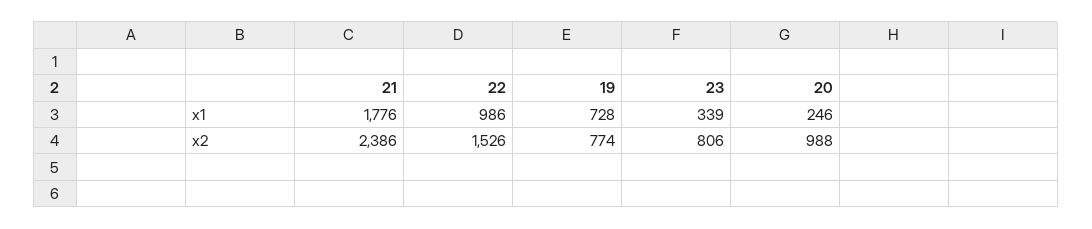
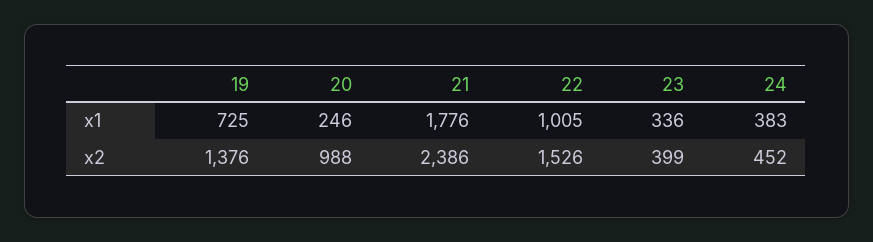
  {
    "21": {
      "x1": 1776,
      "x2": 2386
    },
    "22": {
-     "x1": 986,
+     "x1": 1005,
      "x2": 1526
    },
    "19": {
-     "x1": 728,
+     "x1": 725,
-     "x2": 774
+     "x2": 1376
    },
    "23": {
-     "x1": 339,
+     "x1": 336,
-     "x2": 806
+     "x2": 399
    },
    "20": {
      "x1": 246,
      "x2": 988
-   }
+   },
+   "24": {
+     "x1": 383,
+     "x2": 452
+   }
  }

